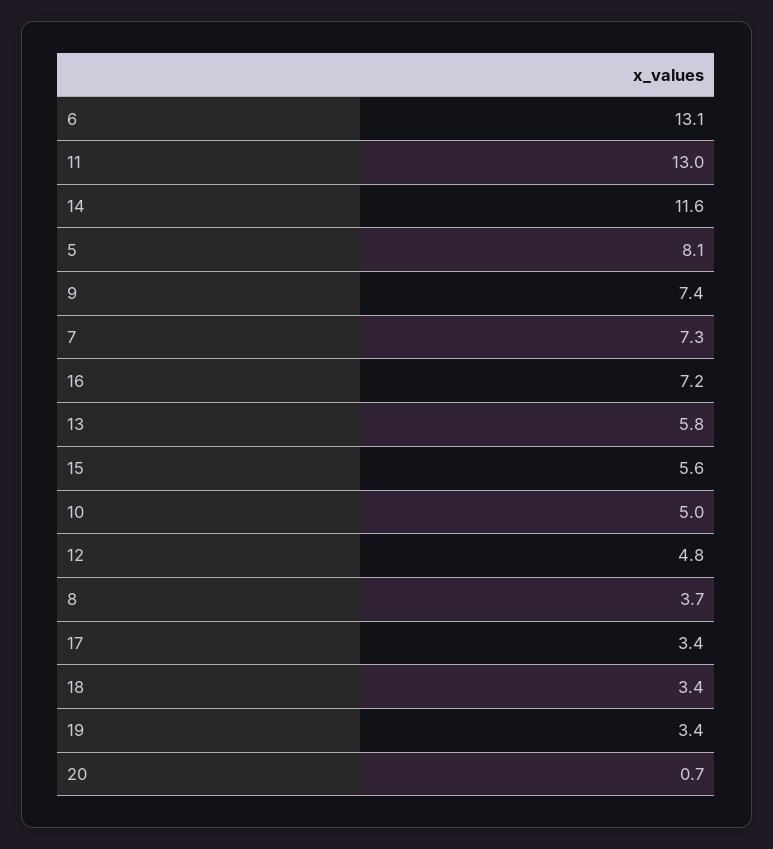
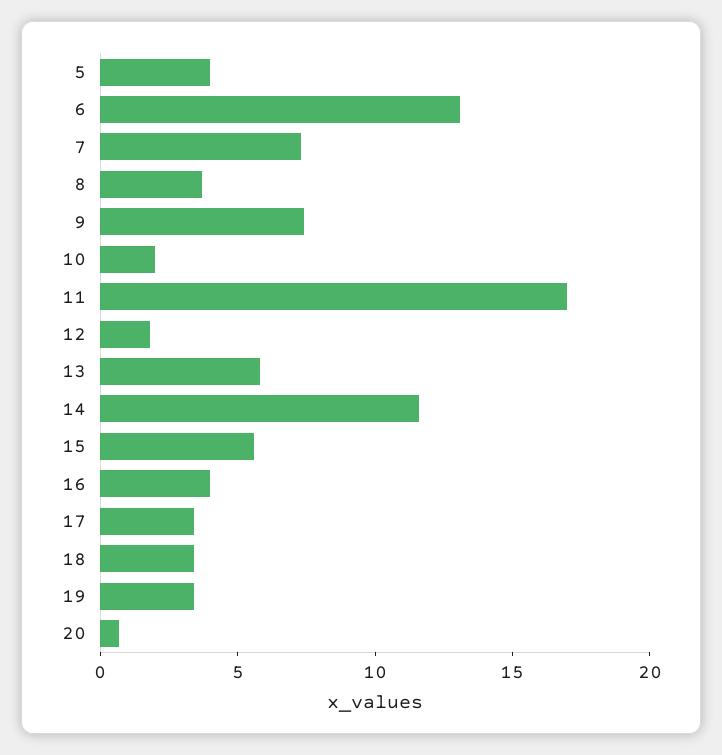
  {
    "6": 13.1,
-   "11": 13,
+   "11": 17,
    "14": 11.6,
-   "5": 8.1,
+   "5": 4,
    "9": 7.4,
    "7": 7.3,
-   "16": 7.2,
+   "16": 4,
    "13": 5.8,
    "15": 5.6,
-   "10": 5,
+   "10": 2,
-   "12": 4.8,
+   "12": 2,
    "8": 3.7,
    "17": 3.4,
    "18": 3.4,
    "19": 3.4,
    "20": 0.7
  }

